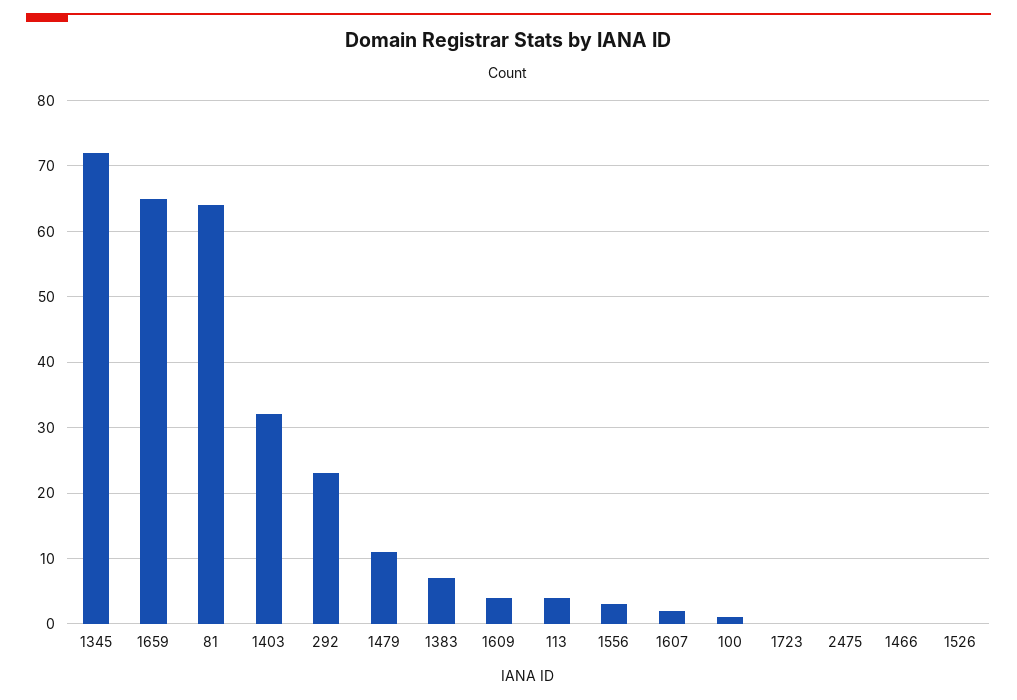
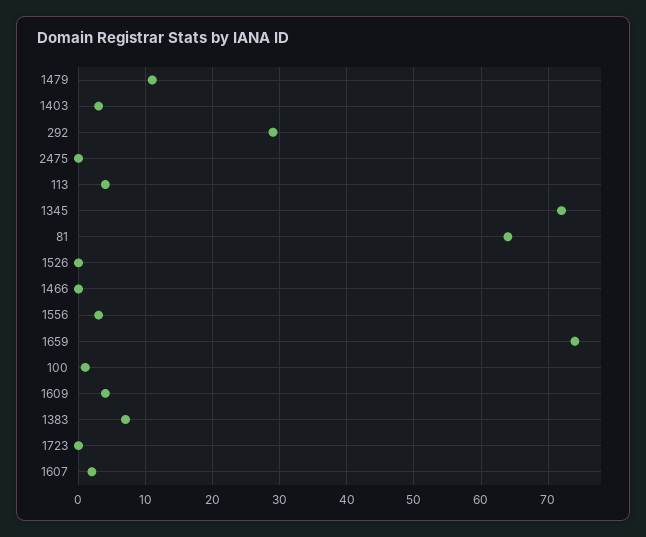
  {
    "1345": 72,
-   "1659": 65,
+   "1659": 74,
    "81": 64,
-   "1403": 32,
+   "1403": 3,
-   "292": 23,
+   "292": 29,
    "1479": 11,
    "1383": 7,
    "1609": 4,
    "113": 4,
    "1556": 3,
    "1607": 2,
    "100": 1,
    "1723": 0,
    "2475": 0,
    "1466": 0,
    "1526": 0
  }

